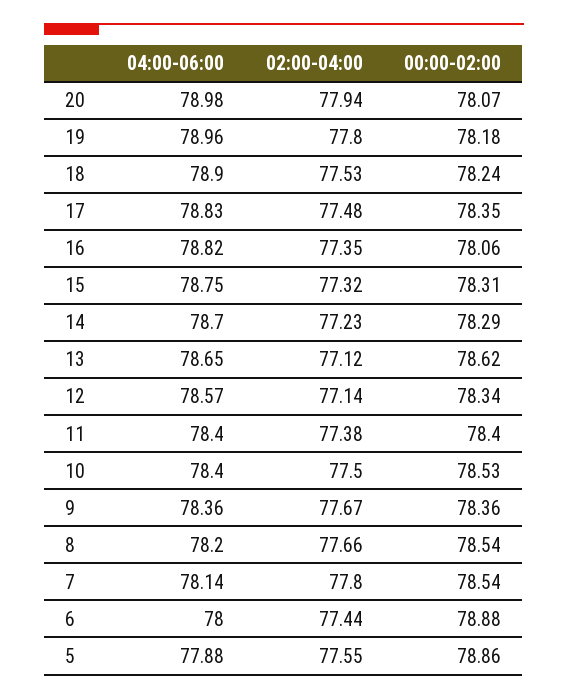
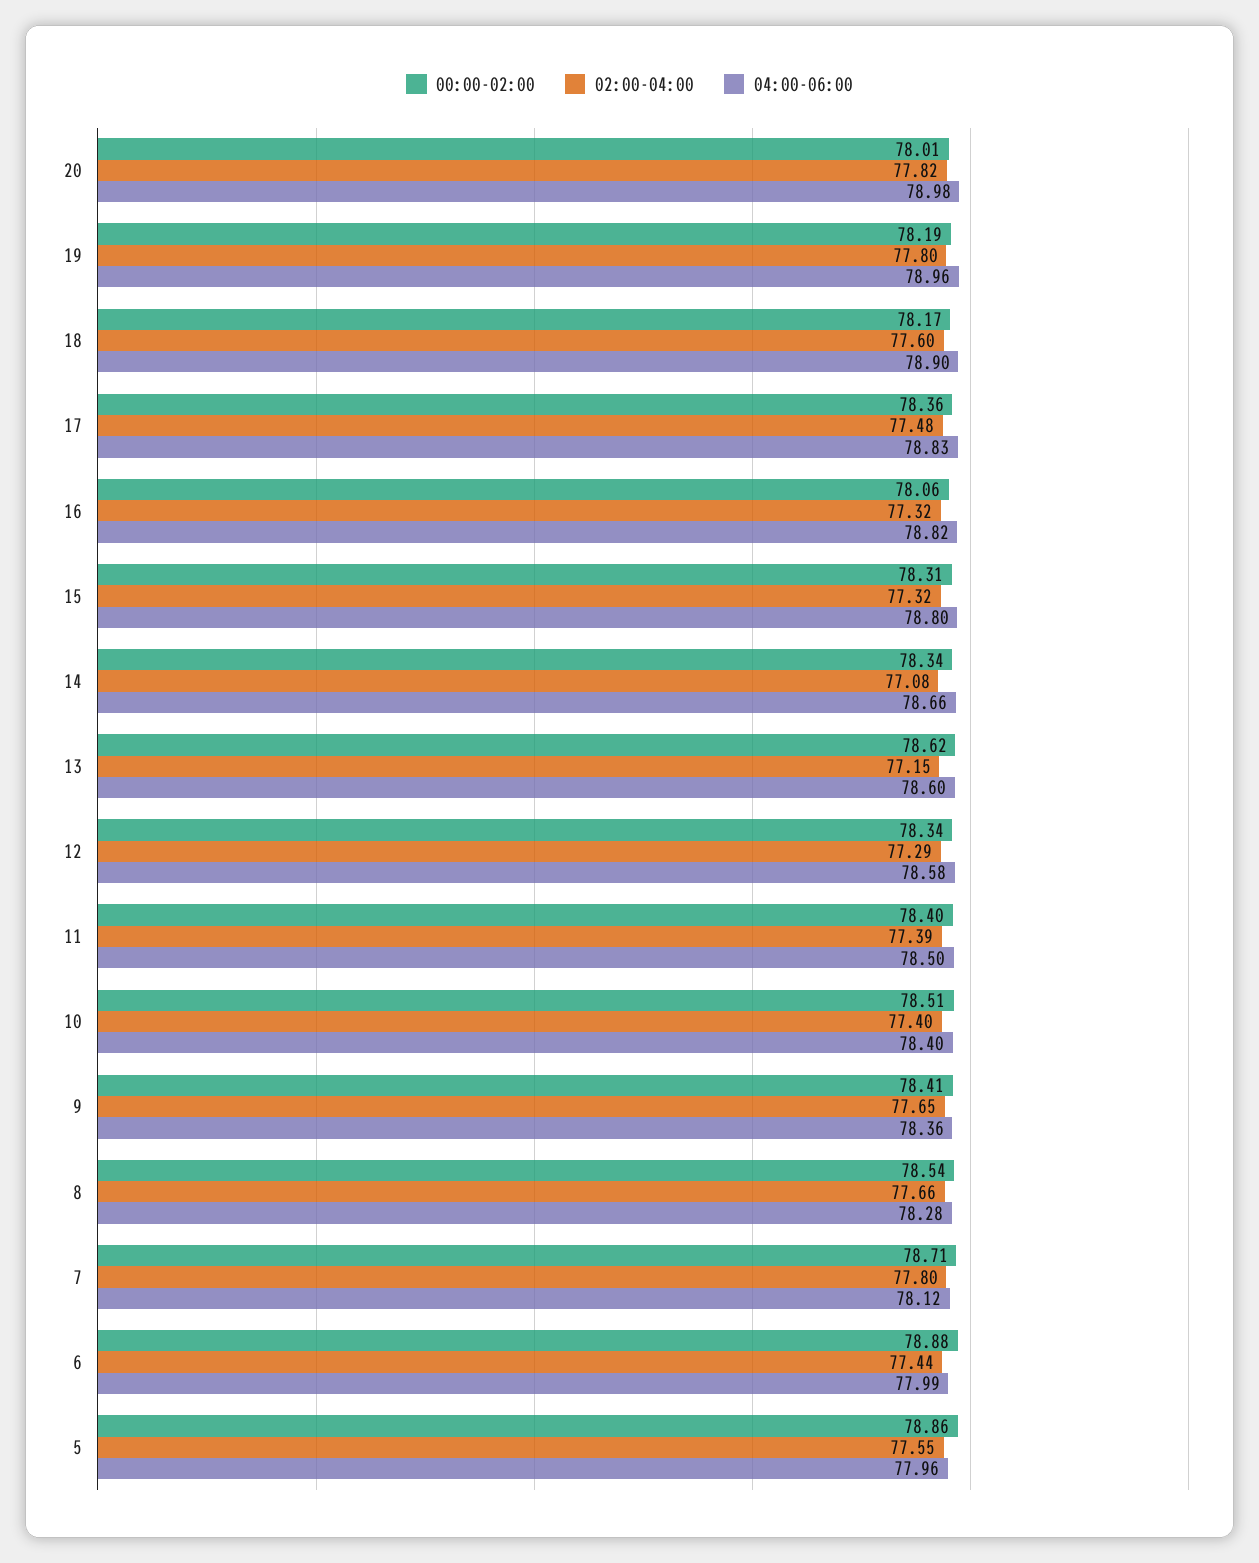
  {
    "04:00-06:00": {
      "20": 78.98,
      "19": 78.96,
      "18": 78.9,
      "17": 78.83,
      "16": 78.82,
-     "15": 78.75,
+     "15": 78.8,
-     "14": 78.7,
+     "14": 78.66,
-     "13": 78.65,
+     "13": 78.6,
-     "12": 78.57,
+     "12": 78.58,
-     "11": 78.4,
+     "11": 78.5,
      "10": 78.4,
      "9": 78.36,
-     "8": 78.2,
+     "8": 78.28,
-     "7": 78.14,
+     "7": 78.12,
-     "6": 78,
+     "6": 77.99,
-     "5": 77.88
+     "5": 77.96
    },
    "02:00-04:00": {
-     "20": 77.94,
+     "20": 77.82,
      "19": 77.8,
-     "18": 77.53,
+     "18": 77.6,
      "17": 77.48,
-     "16": 77.35,
+     "16": 77.32,
      "15": 77.32,
-     "14": 77.23,
+     "14": 77.08,
-     "13": 77.12,
+     "13": 77.15,
-     "12": 77.14,
+     "12": 77.29,
-     "11": 77.38,
+     "11": 77.39,
-     "10": 77.5,
+     "10": 77.4,
-     "9": 77.67,
+     "9": 77.65,
      "8": 77.66,
      "7": 77.8,
      "6": 77.44,
      "5": 77.55
    },
    "00:00-02:00": {
-     "20": 78.07,
+     "20": 78.01,
-     "19": 78.18,
+     "19": 78.19,
-     "18": 78.24,
+     "18": 78.17,
-     "17": 78.35,
+     "17": 78.36,
      "16": 78.06,
      "15": 78.31,
-     "14": 78.29,
+     "14": 78.34,
      "13": 78.62,
      "12": 78.34,
      "11": 78.4,
-     "10": 78.53,
+     "10": 78.51,
-     "9": 78.36,
+     "9": 78.41,
      "8": 78.54,
-     "7": 78.54,
+     "7": 78.71,
      "6": 78.88,
      "5": 78.86
    }
  }

